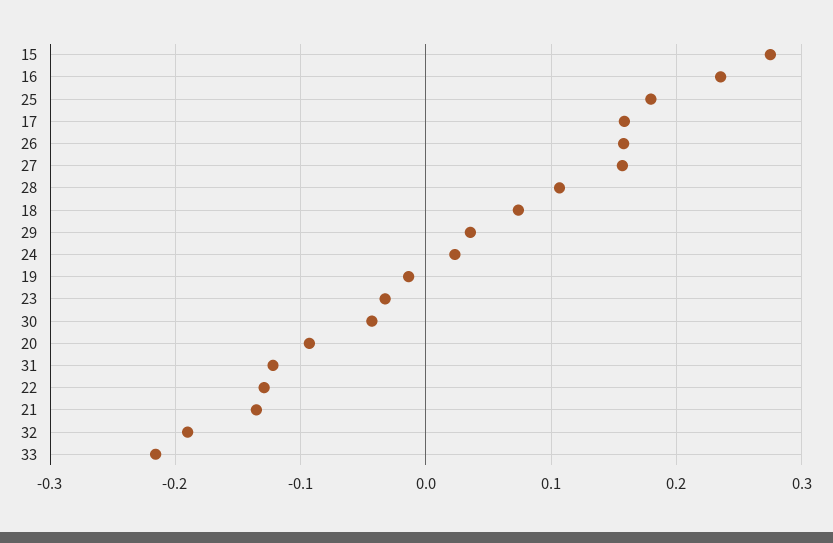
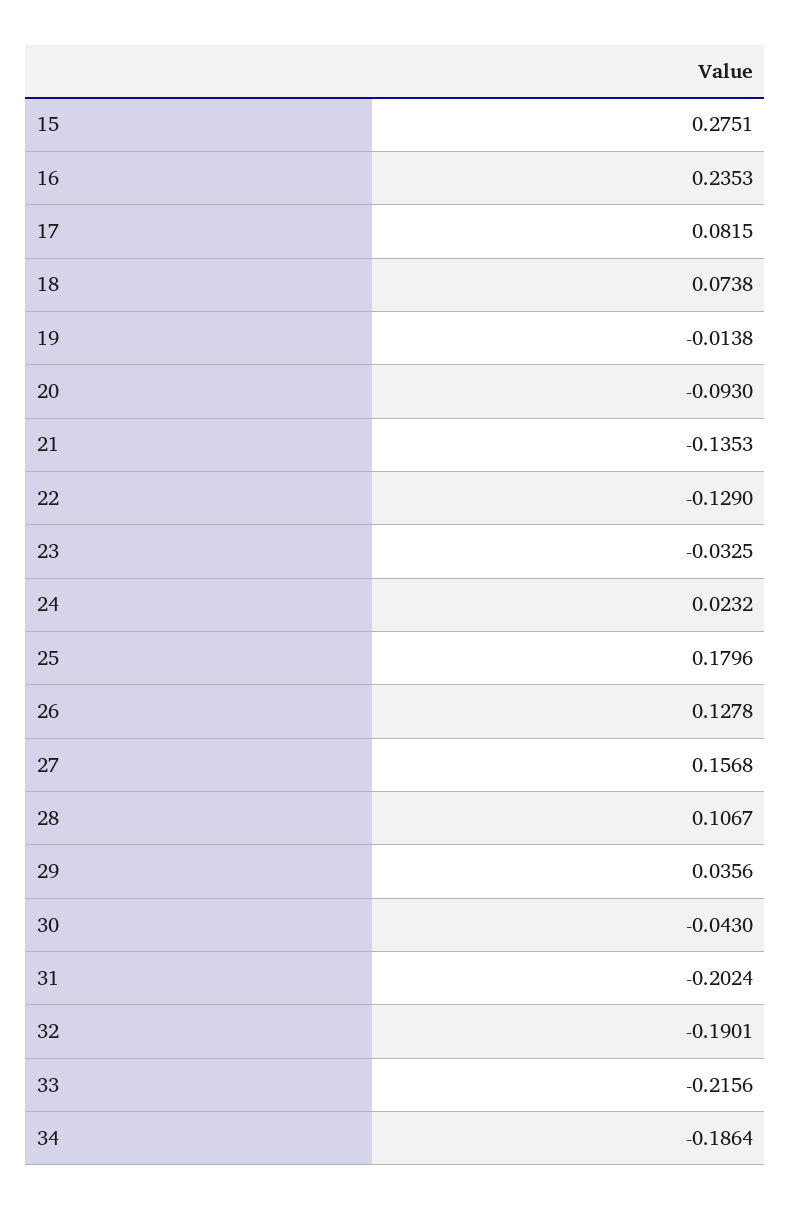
  {
    "15": 0.2751,
    "16": 0.2353,
    "25": 0.1796,
-   "17": 0.16,
+   "17": 0.0815,
-   "26": 0.16,
+   "26": 0.1278,
    "27": 0.1568,
    "28": 0.1067,
    "18": 0.0738,
    "29": 0.0356,
    "24": 0.0232,
    "19": -0.0138,
    "23": -0.0325,
    "30": -0.043,
    "20": -0.093,
-   "31": -0.12,
+   "31": -0.2024,
    "22": -0.129,
    "21": -0.1353,
    "32": -0.1901,
-   "33": -0.2156
+   "33": -0.2156,
+   "34": -0.1864
  }

